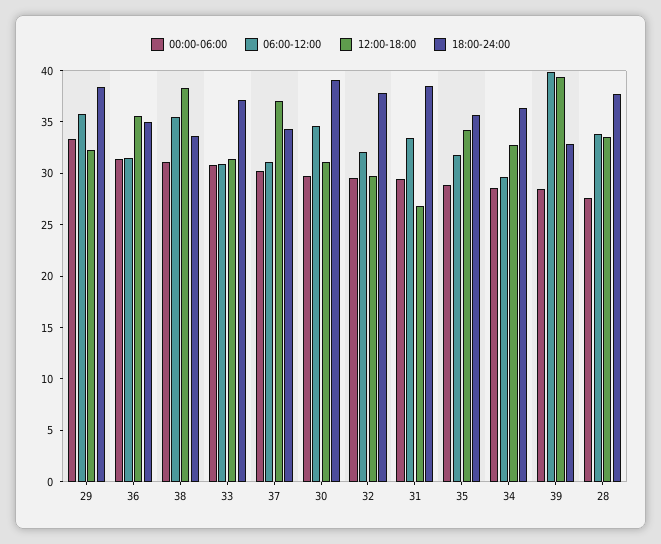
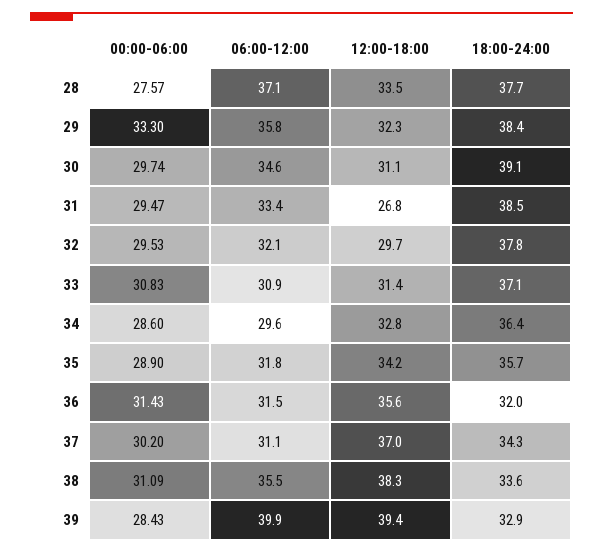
  {
    "00:00-06:00": {
      "29": 33.3,
      "36": 31.43,
      "38": 31.09,
      "33": 30.83,
      "37": 30.2,
      "30": 29.74,
      "32": 29.53,
      "31": 29.47,
      "35": 28.9,
      "34": 28.6,
      "39": 28.43,
      "28": 27.57
    },
    "06:00-12:00": {
      "29": 35.8,
      "36": 31.5,
      "38": 35.5,
      "33": 30.9,
      "37": 31.1,
      "30": 34.6,
      "32": 32.1,
      "31": 33.4,
      "35": 31.8,
      "34": 29.6,
      "39": 39.9,
-     "28": 34
+     "28": 37.1
    },
    "12:00-18:00": {
      "29": 32.3,
      "36": 35.6,
      "38": 38.3,
      "33": 31.4,
      "37": 37,
      "30": 31.1,
      "32": 29.7,
      "31": 26.8,
      "35": 34.2,
      "34": 32.8,
      "39": 39.4,
      "28": 33.5
    },
    "18:00-24:00": {
      "29": 38.4,
-     "36": 35,
+     "36": 32,
      "38": 33.6,
      "33": 37.1,
      "37": 34.3,
      "30": 39.1,
      "32": 37.8,
      "31": 38.5,
      "35": 35.7,
      "34": 36.4,
      "39": 32.9,
      "28": 37.7
    }
  }

